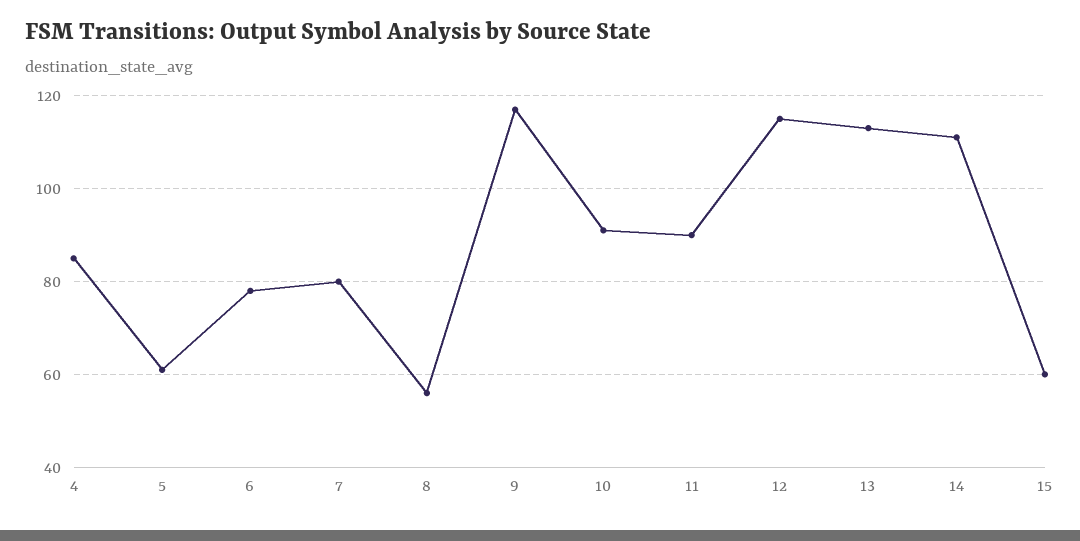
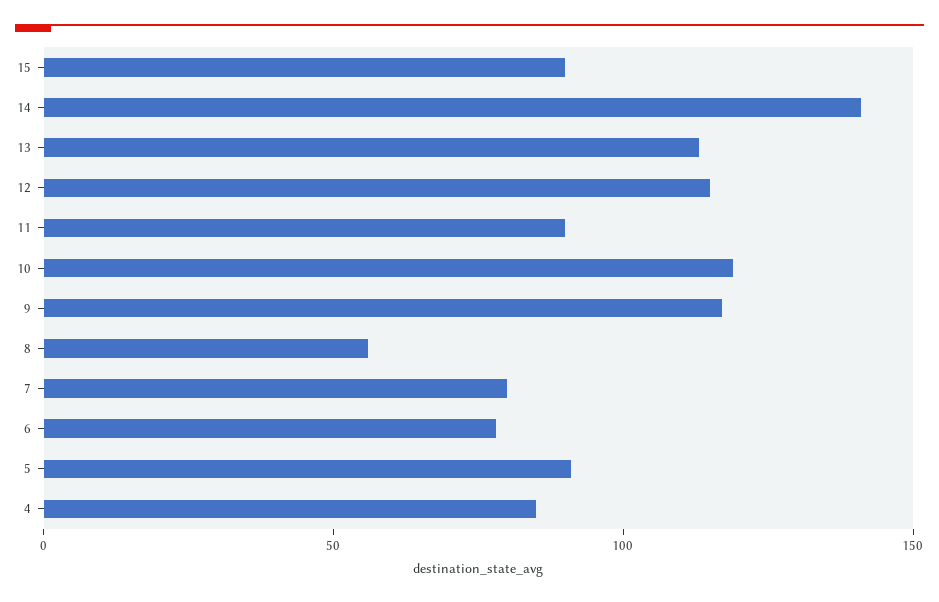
  {
    "4": 85,
-   "5": 60,
+   "5": 90,
    "6": 80,
    "7": 80,
    "8": 55,
    "9": 115,
-   "10": 90,
+   "10": 120,
    "11": 90,
    "12": 115,
    "13": 115,
-   "14": 110,
+   "14": 140,
-   "15": 60
+   "15": 90
  }

